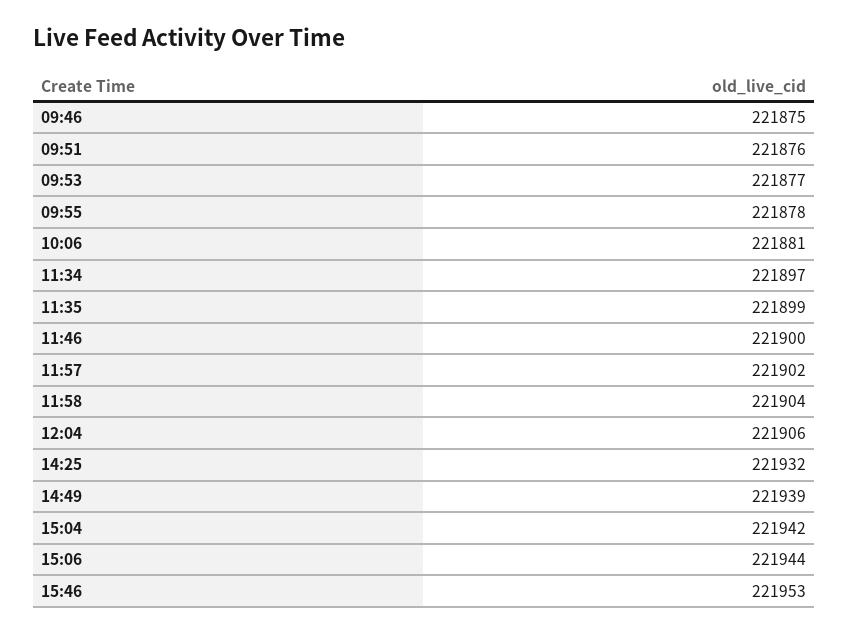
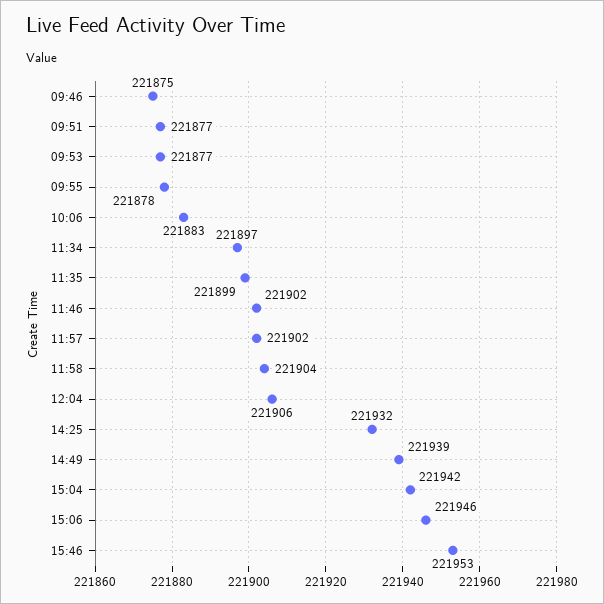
  {
    "09:46": 221875,
-   "09:51": 221876,
+   "09:51": 221877,
    "09:53": 221877,
    "09:55": 221878,
-   "10:06": 221881,
+   "10:06": 221883,
    "11:34": 221897,
    "11:35": 221899,
-   "11:46": 221900,
+   "11:46": 221902,
    "11:57": 221902,
    "11:58": 221904,
    "12:04": 221906,
    "14:25": 221932,
    "14:49": 221939,
    "15:04": 221942,
-   "15:06": 221944,
+   "15:06": 221946,
    "15:46": 221953
  }

